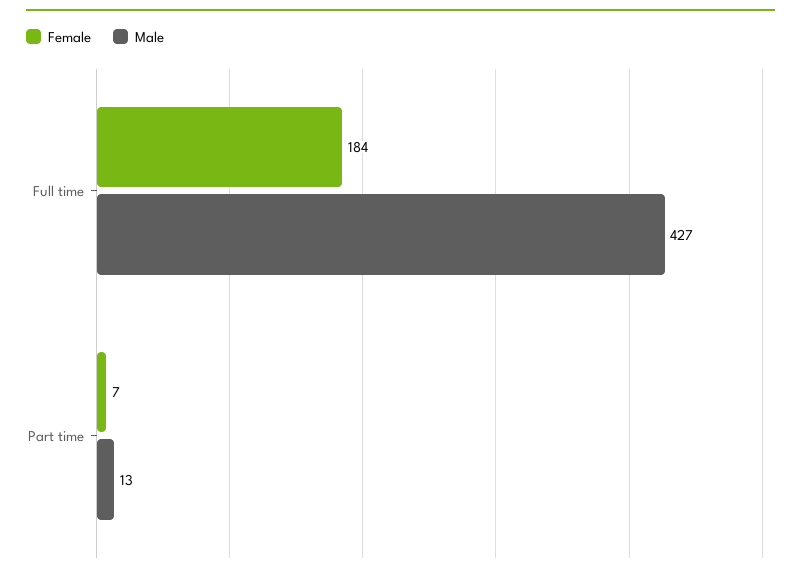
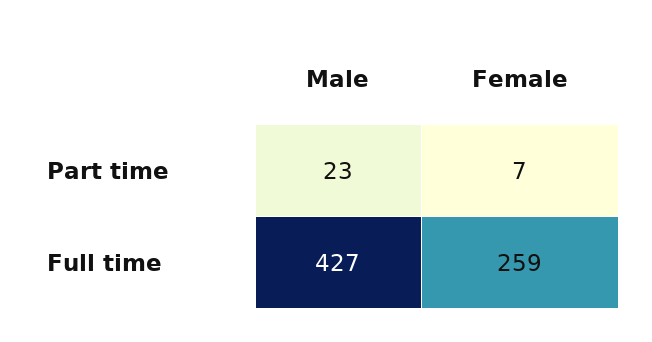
  {
    "Female": {
-     "Full time": 184,
+     "Full time": 259,
      "Part time": 7
    },
    "Male": {
      "Full time": 427,
-     "Part time": 13
+     "Part time": 23
    }
  }

